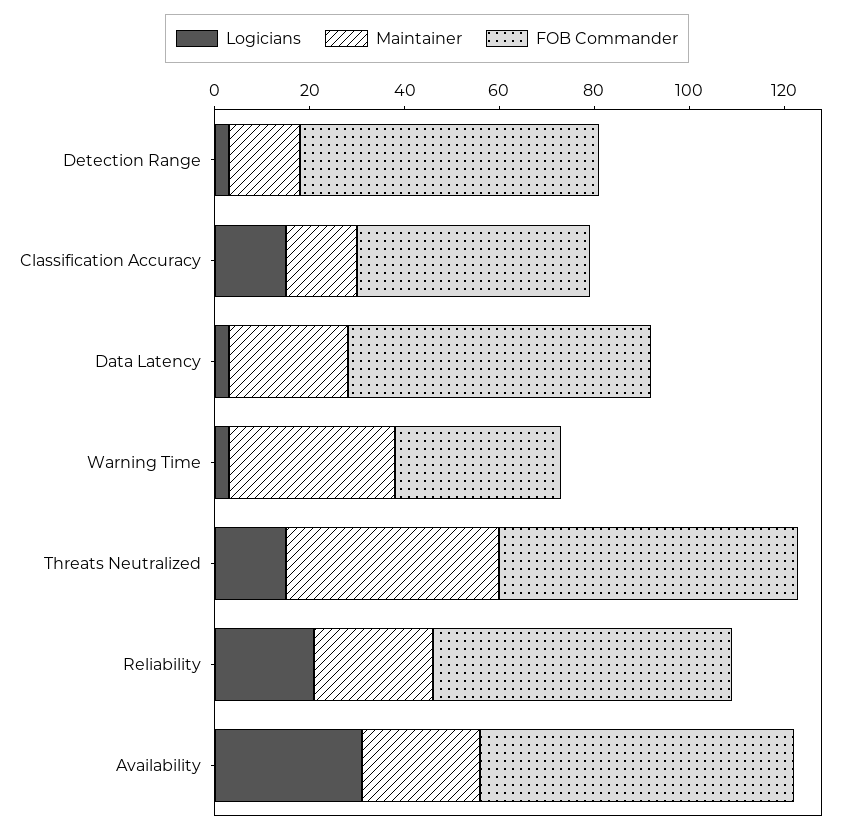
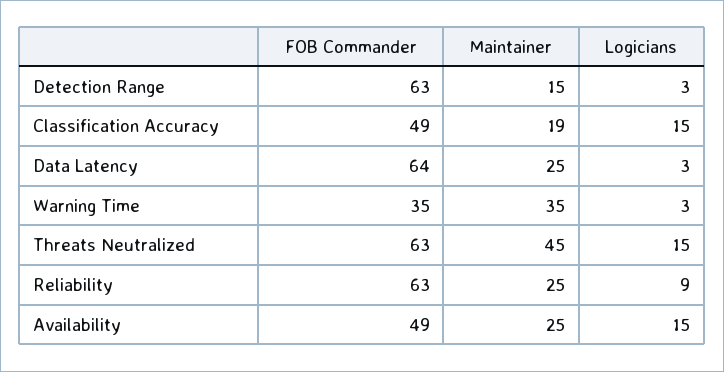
  {
    "Logicians": {
      "Detection Range": 3,
      "Classification Accuracy": 15,
      "Data Latency": 3,
      "Warning Time": 3,
      "Threats Neutralized": 15,
-     "Reliability": 20,
+     "Reliability": 9,
-     "Availability": 30
+     "Availability": 15
    },
    "Maintainer": {
      "Detection Range": 15,
-     "Classification Accuracy": 15,
+     "Classification Accuracy": 19,
      "Data Latency": 25,
      "Warning Time": 35,
      "Threats Neutralized": 45,
      "Reliability": 25,
      "Availability": 25
    },
    "FOB Commander": {
      "Detection Range": 63,
      "Classification Accuracy": 49,
      "Data Latency": 64,
      "Warning Time": 35,
      "Threats Neutralized": 63,
      "Reliability": 63,
-     "Availability": 65
+     "Availability": 49
    }
  }

